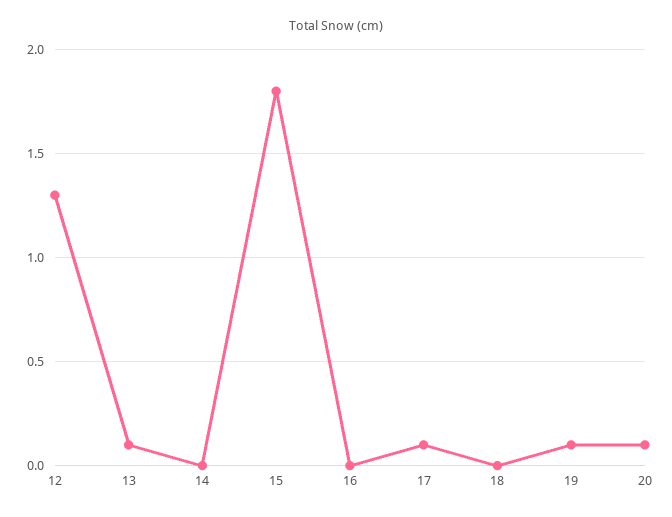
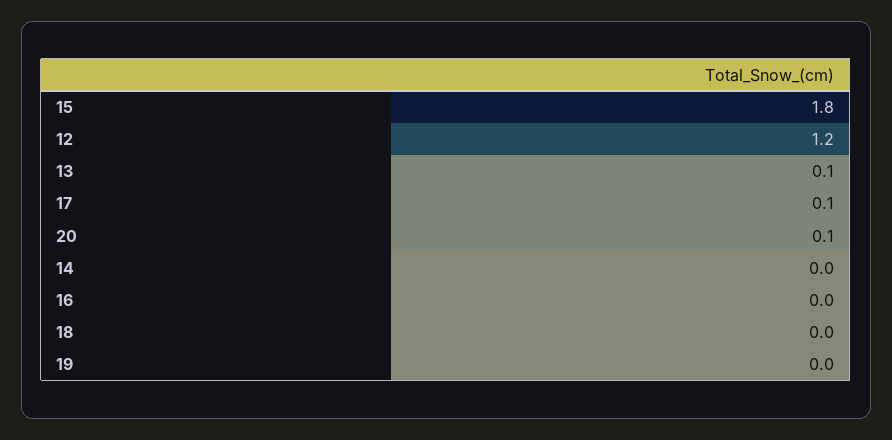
  {
-   "12": 1.3,
+   "12": 1.2,
    "13": 0.1,
    "14": 0,
    "15": 1.8,
    "16": 0,
    "17": 0.1,
    "18": 0,
-   "19": 0.1,
+   "19": 0,
    "20": 0.1
  }

